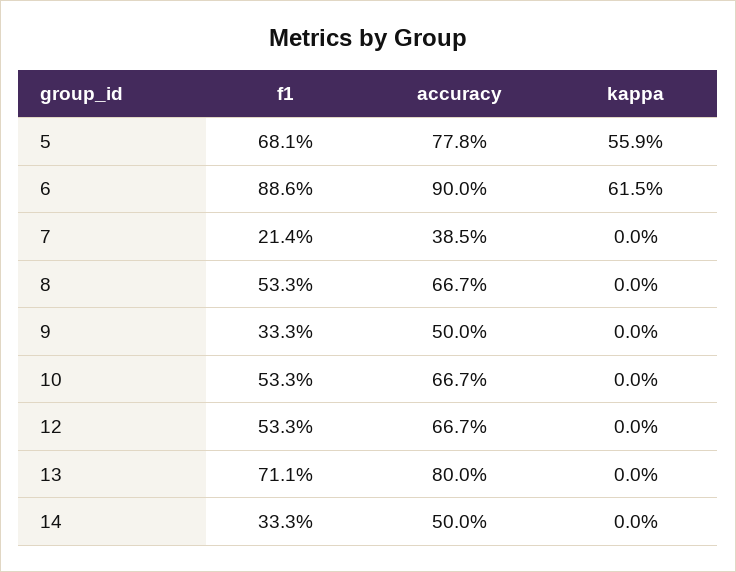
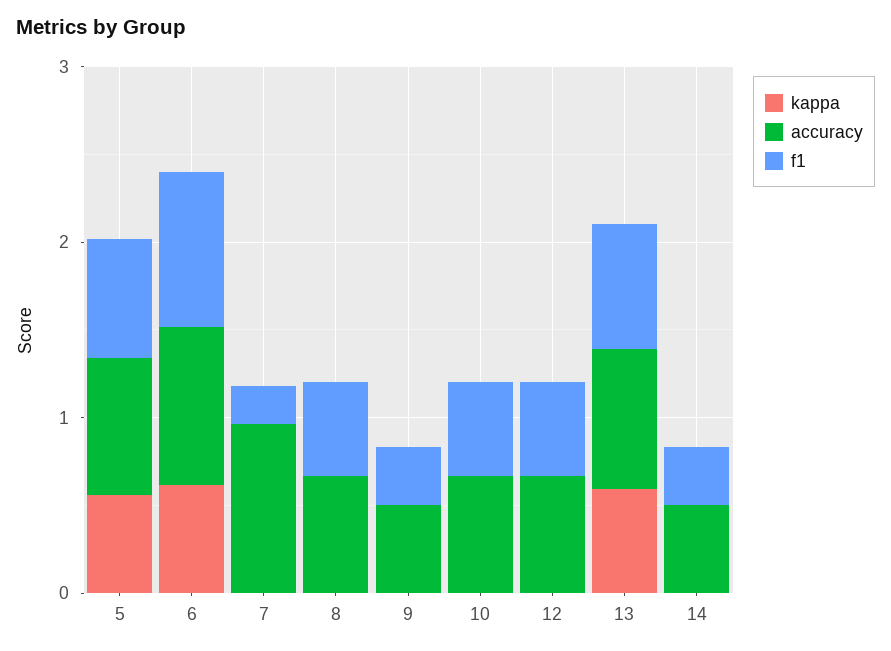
  {
    "f1": {
      "5": 0.681,
      "6": 0.886,
      "7": 0.214,
      "8": 0.533,
      "9": 0.333,
      "10": 0.533,
      "12": 0.533,
      "13": 0.711,
      "14": 0.333
    },
    "accuracy": {
      "5": 0.778,
      "6": 0.9,
-     "7": 0.385,
+     "7": 1,
      "8": 0.667,
      "9": 0.5,
      "10": 0.667,
      "12": 0.667,
      "13": 0.8,
      "14": 0.5
    },
    "kappa": {
      "5": 0.559,
      "6": 0.615,
      "7": 0,
      "8": 0,
      "9": 0,
      "10": 0,
      "12": 0,
-     "13": 0,
+     "13": 0.6,
      "14": 0
    }
  }

